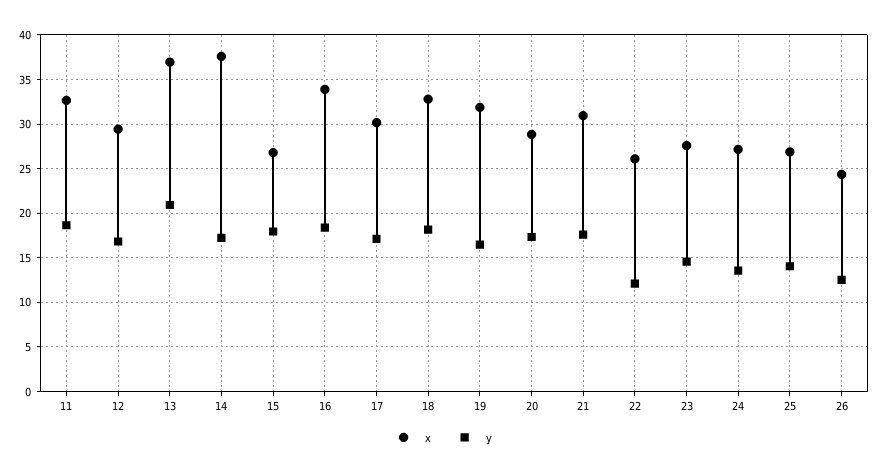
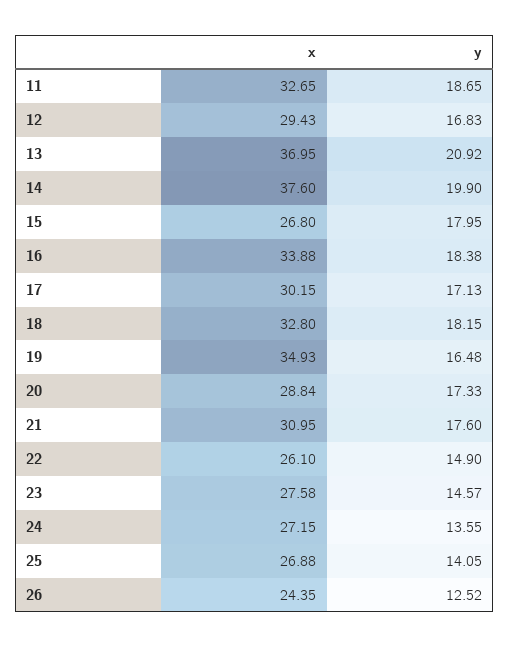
  {
    "x": {
      "11": 32.65,
      "12": 29.43,
      "13": 36.95,
      "14": 37.6,
      "15": 26.8,
      "16": 33.88,
      "17": 30.15,
      "18": 32.8,
-     "19": 32,
+     "19": 34.93,
      "20": 28.84,
      "21": 30.95,
      "22": 26.1,
      "23": 27.58,
      "24": 27.15,
      "25": 26.88,
      "26": 24.35
    },
    "y": {
      "11": 18.65,
      "12": 16.83,
      "13": 20.92,
-     "14": 17,
+     "14": 19.9,
      "15": 17.95,
      "16": 18.38,
      "17": 17.13,
      "18": 18.15,
      "19": 16.48,
      "20": 17.33,
      "21": 17.6,
-     "22": 12,
+     "22": 14.9,
      "23": 14.57,
      "24": 13.55,
      "25": 14.05,
      "26": 12.52
    }
  }

